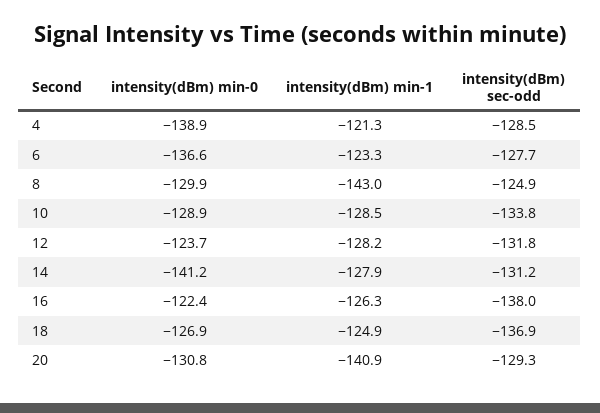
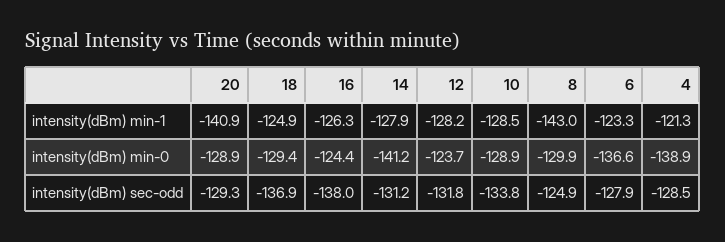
  {
    "intensity(dBm) min-0": {
      "4": -138.9,
      "6": -136.6,
      "8": -129.9,
      "10": -128.9,
      "12": -123.7,
      "14": -141.2,
-     "16": -122.4,
+     "16": -124.4,
-     "18": -126.9,
+     "18": -129.4,
-     "20": -130.8
+     "20": -128.9
    },
    "intensity(dBm) min-1": {
      "4": -121.3,
      "6": -123.3,
      "8": -143,
      "10": -128.5,
      "12": -128.2,
      "14": -127.9,
      "16": -126.3,
      "18": -124.9,
      "20": -140.9
    },
    "intensity(dBm) sec-odd": {
      "4": -128.5,
-     "6": -127.7,
+     "6": -127.9,
      "8": -124.9,
      "10": -133.8,
      "12": -131.8,
      "14": -131.2,
      "16": -138,
      "18": -136.9,
      "20": -129.3
    }
  }

